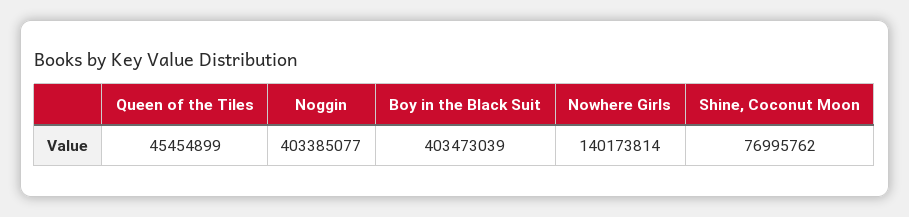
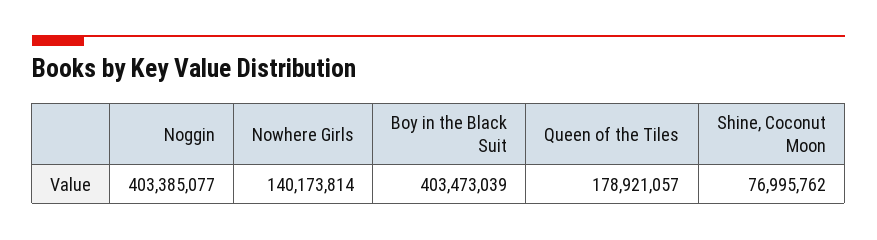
  {
-   "Queen of the Tiles": 45454899,
+   "Queen of the Tiles": 178921057,
    "Noggin": 403385077,
    "Boy in the Black Suit": 403473039,
    "Nowhere Girls": 140173814,
    "Shine, Coconut Moon": 76995762
  }

